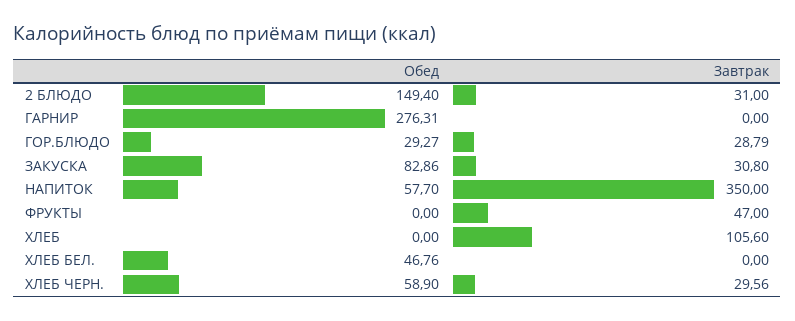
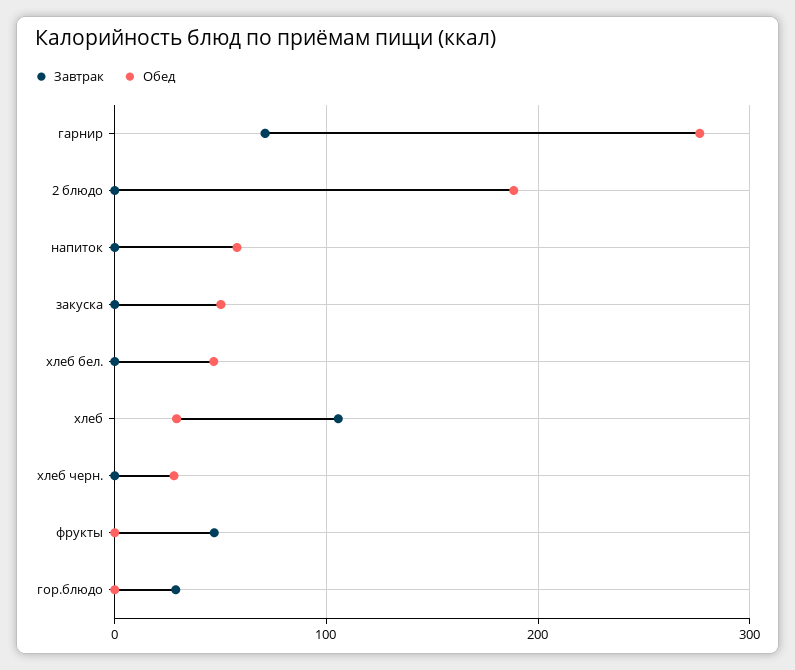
  {
    "Обед": {
-     "2 БЛЮДО": 149.4,
+     "2 БЛЮДО": 190,
      "ГАРНИР": 276.31,
-     "ГОР.БЛЮДО": 29.27,
+     "ГОР.БЛЮДО": 0,
-     "ЗАКУСКА": 82.86,
+     "ЗАКУСКА": 50,
      "НАПИТОК": 57.7,
      "ФРУКТЫ": 0,
-     "ХЛЕБ": 0,
+     "ХЛЕБ": 30,
      "ХЛЕБ БЕЛ.": 46.76,
-     "ХЛЕБ ЧЕРН.": 58.9
+     "ХЛЕБ ЧЕРН.": 30
    },
    "Завтрак": {
-     "2 БЛЮДО": 31,
+     "2 БЛЮДО": 0,
-     "ГАРНИР": 0,
+     "ГАРНИР": 70,
      "ГОР.БЛЮДО": 28.79,
-     "ЗАКУСКА": 30.8,
+     "ЗАКУСКА": 0,
-     "НАПИТОК": 350,
+     "НАПИТОК": 0,
      "ФРУКТЫ": 47,
      "ХЛЕБ": 105.6,
      "ХЛЕБ БЕЛ.": 0,
-     "ХЛЕБ ЧЕРН.": 29.56
+     "ХЛЕБ ЧЕРН.": 0
    }
  }

